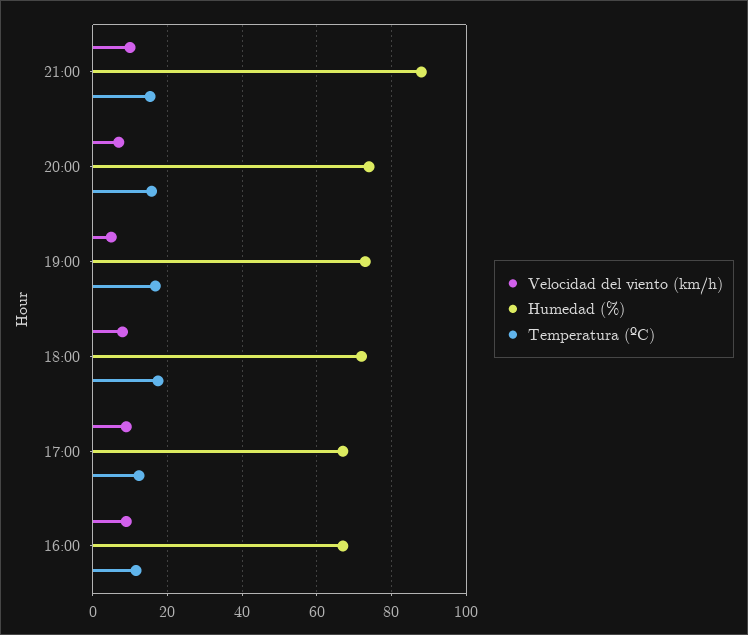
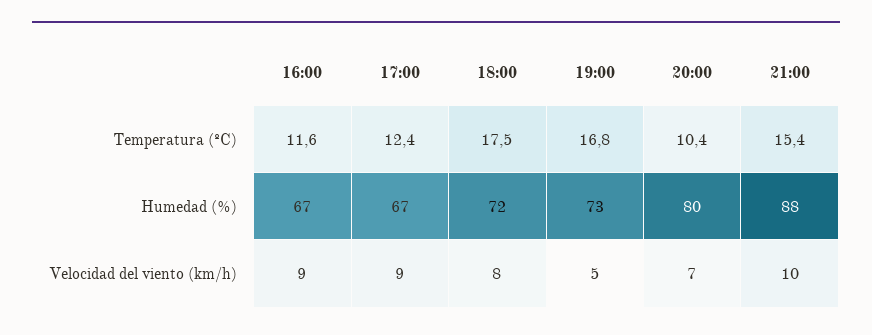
  {
    "Velocidad del viento (km/h)": {
      "21:00": 10,
      "20:00": 7,
      "19:00": 5,
      "18:00": 8,
      "17:00": 9,
      "16:00": 9
    },
    "Humedad (%)": {
      "21:00": 88,
-     "20:00": 74,
+     "20:00": 80,
      "19:00": 73,
      "18:00": 72,
      "17:00": 67,
      "16:00": 67
    },
    "Temperatura (ºC)": {
      "21:00": 15.4,
-     "20:00": 16,
+     "20:00": 10.4,
      "19:00": 16.8,
      "18:00": 17.5,
      "17:00": 12.4,
      "16:00": 11.6
    }
  }

